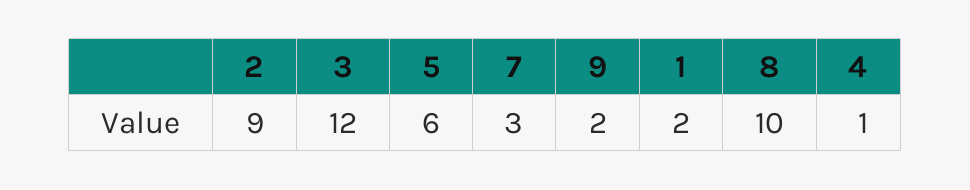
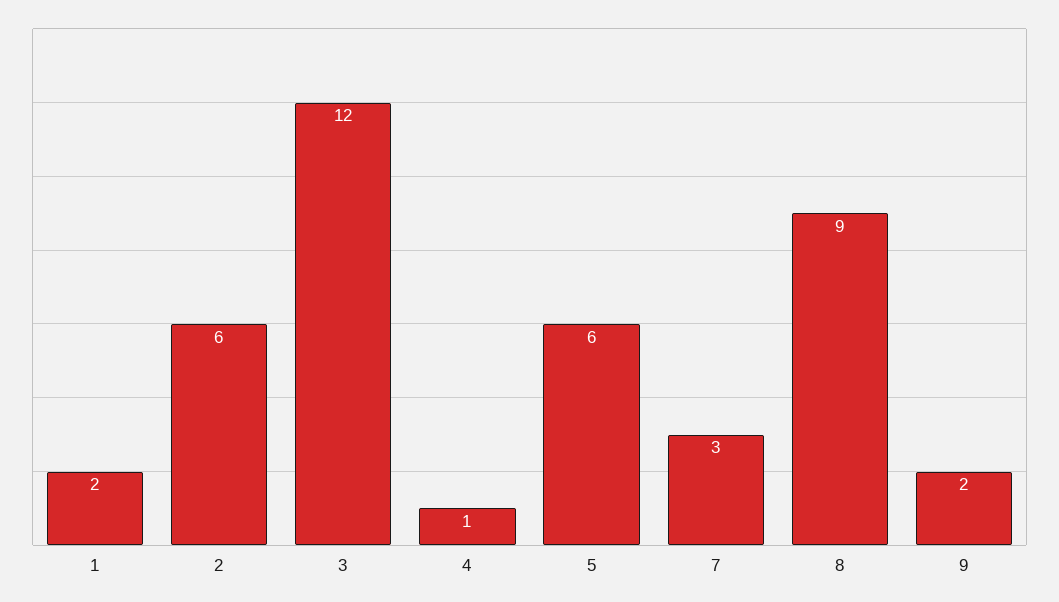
  {
-   "2": 9,
+   "2": 6,
    "3": 12,
    "5": 6,
    "7": 3,
    "9": 2,
    "1": 2,
-   "8": 10,
+   "8": 9,
    "4": 1
  }

